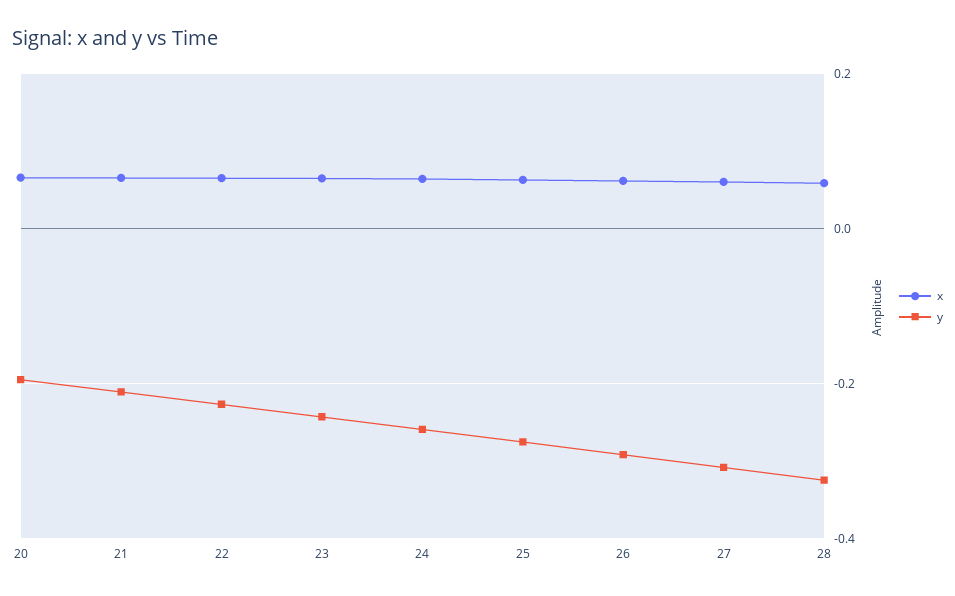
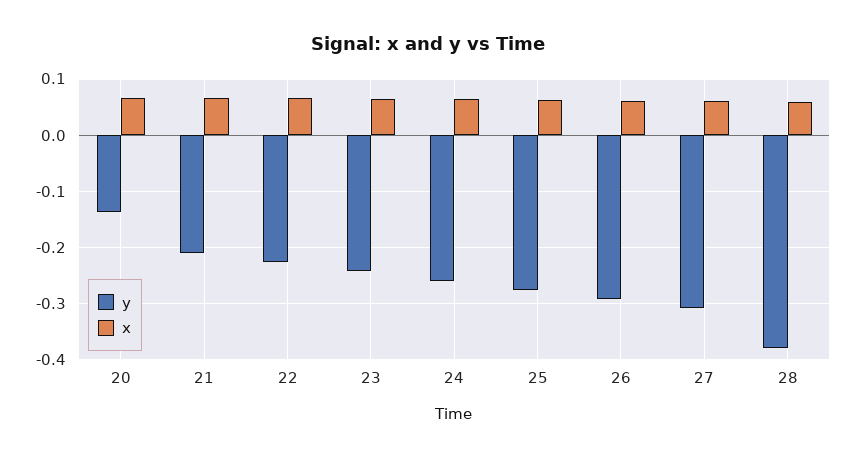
  {
    "x": {
      "20": 0.06,
      "21": 0.06,
      "22": 0.06,
      "23": 0.06,
      "24": 0.06,
      "25": 0.06,
      "26": 0.06,
      "27": 0.06,
      "28": 0.06
    },
    "y": {
-     "20": -0.2,
+     "20": -0.14,
      "21": -0.22,
      "22": -0.22,
      "23": -0.24,
      "24": -0.26,
      "25": -0.28,
      "26": -0.3,
      "27": -0.3,
-     "28": -0.32
+     "28": -0.38
    }
  }

